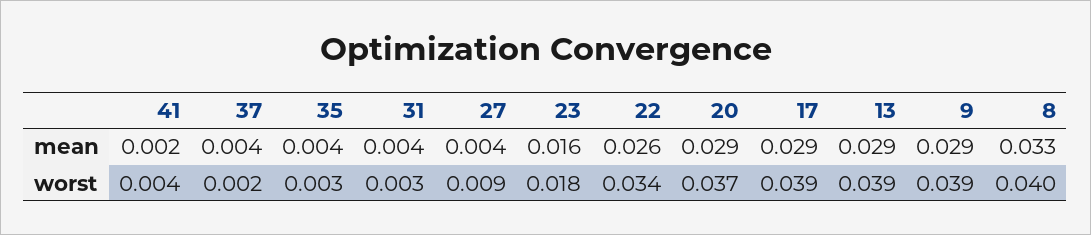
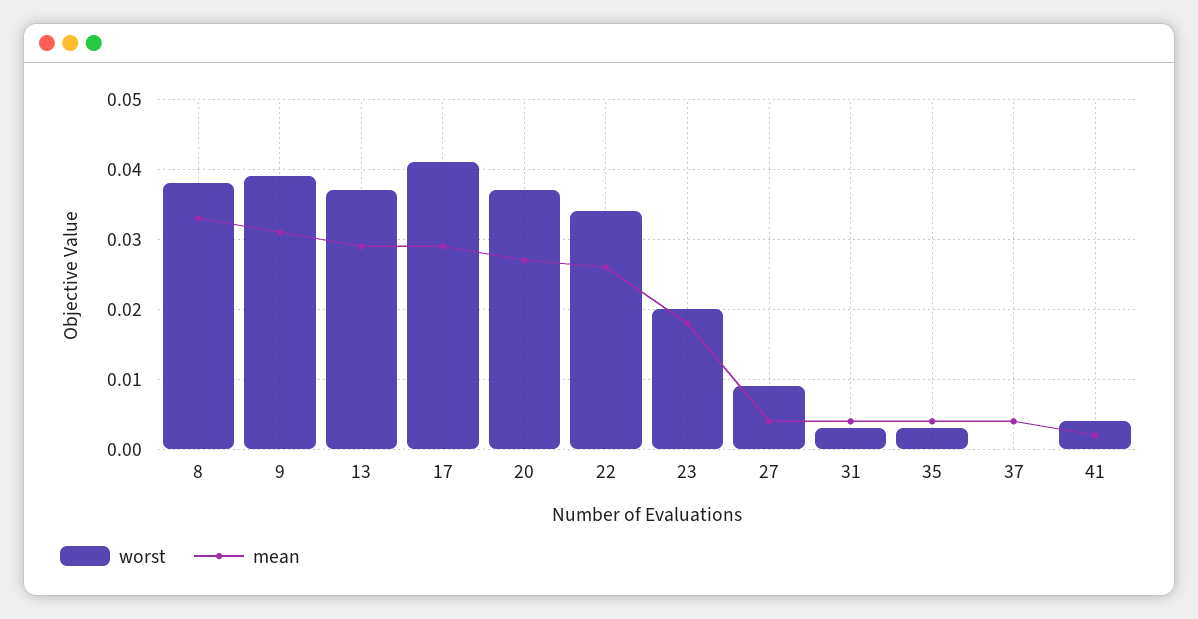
  {
    "mean": {
      "41": 0.002,
      "37": 0.004,
      "35": 0.004,
      "31": 0.004,
      "27": 0.004,
-     "23": 0.016,
+     "23": 0.018,
      "22": 0.026,
-     "20": 0.029,
+     "20": 0.027,
      "17": 0.029,
      "13": 0.029,
-     "9": 0.029,
+     "9": 0.031,
      "8": 0.033
    },
    "worst": {
      "41": 0.004,
-     "37": 0.002,
+     "37": 0,
      "35": 0.003,
      "31": 0.003,
      "27": 0.009,
-     "23": 0.018,
+     "23": 0.02,
      "22": 0.034,
      "20": 0.037,
-     "17": 0.039,
+     "17": 0.041,
-     "13": 0.039,
+     "13": 0.037,
      "9": 0.039,
-     "8": 0.04
+     "8": 0.038
    }
  }

